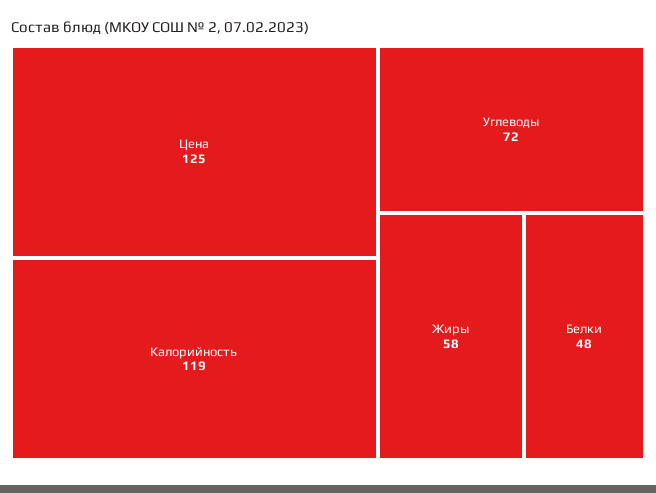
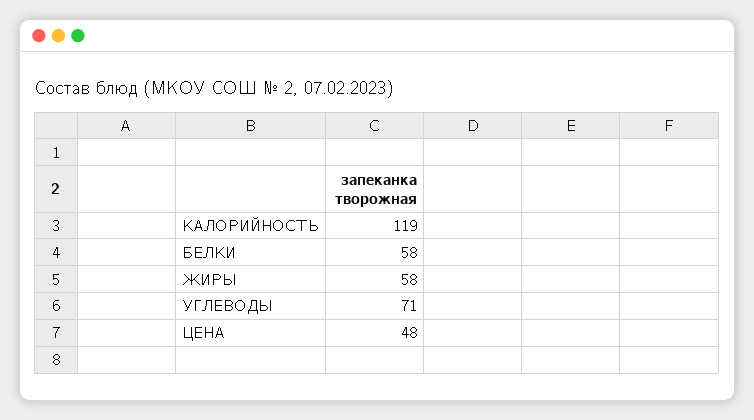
  {
-   "Цена": 125,
+   "Цена": 48,
    "Калорийность": 119,
-   "Углеводы": 72,
+   "Углеводы": 71,
    "Жиры": 58,
-   "Белки": 48
+   "Белки": 58
  }

